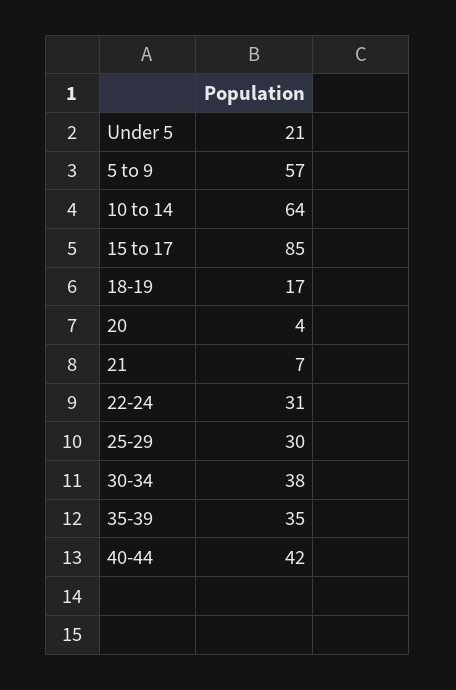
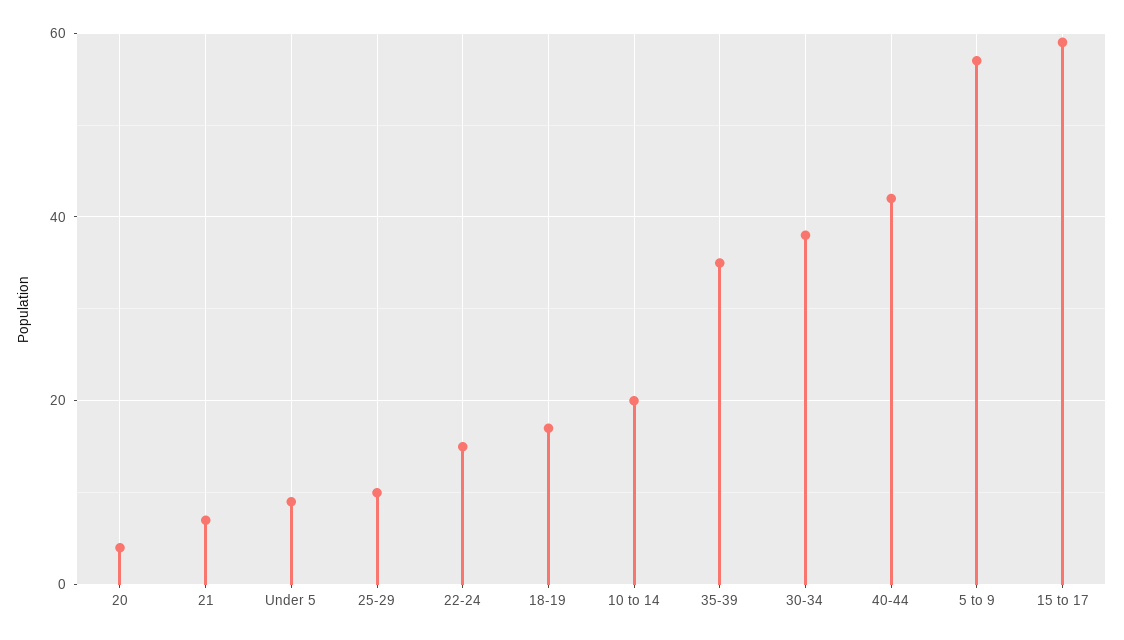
  {
-   "Under 5": 21,
+   "Under 5": 10,
    "5 to 9": 57,
-   "10 to 14": 64,
+   "10 to 14": 20,
-   "15 to 17": 85,
+   "15 to 17": 60,
    "18-19": 17,
    "20": 4,
    "21": 7,
-   "22-24": 31,
+   "22-24": 15,
-   "25-29": 30,
+   "25-29": 10,
    "30-34": 38,
    "35-39": 35,
    "40-44": 42
  }

